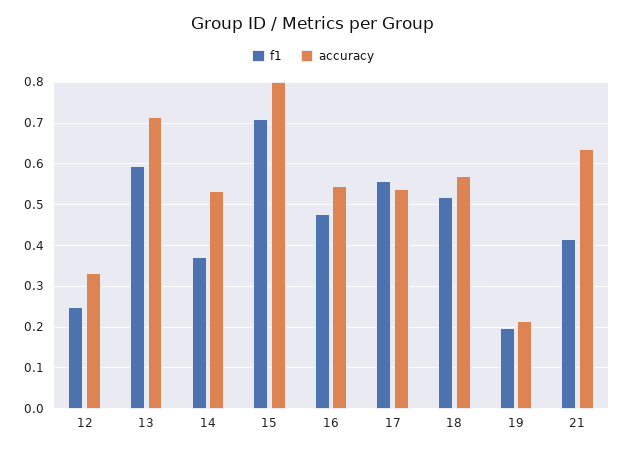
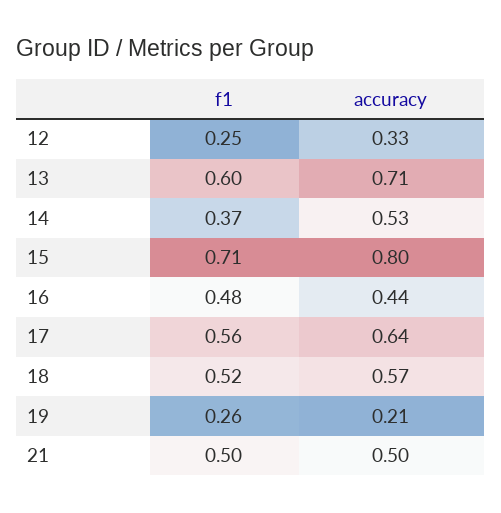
  {
    "f1": {
      "12": 0.25,
      "13": 0.6,
      "14": 0.37,
      "15": 0.71,
      "16": 0.48,
      "17": 0.56,
      "18": 0.52,
-     "19": 0.2,
+     "19": 0.26,
-     "21": 0.42
+     "21": 0.5
    },
    "accuracy": {
      "12": 0.33,
      "13": 0.71,
      "14": 0.53,
      "15": 0.8,
-     "16": 0.54,
+     "16": 0.44,
-     "17": 0.54,
+     "17": 0.64,
      "18": 0.57,
      "19": 0.21,
-     "21": 0.64
+     "21": 0.5
    }
  }

